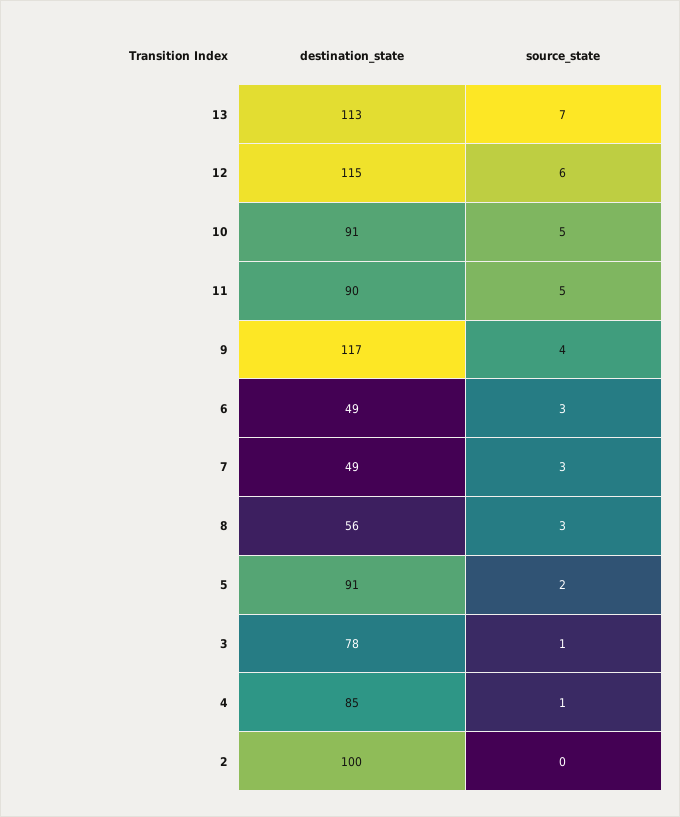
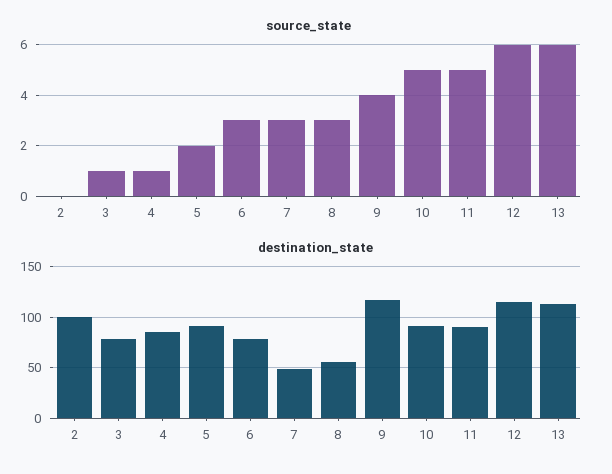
  {
    "destination_state": {
      "13": 113,
      "12": 115,
      "10": 91,
      "11": 90,
      "9": 117,
-     "6": 49,
+     "6": 80,
      "7": 49,
      "8": 56,
      "5": 91,
      "3": 78,
      "4": 85,
      "2": 100
    },
    "source_state": {
-     "13": 7,
+     "13": 6,
      "12": 6,
      "10": 5,
      "11": 5,
      "9": 4,
      "6": 3,
      "7": 3,
      "8": 3,
      "5": 2,
      "3": 1,
      "4": 1,
      "2": 0
    }
  }

